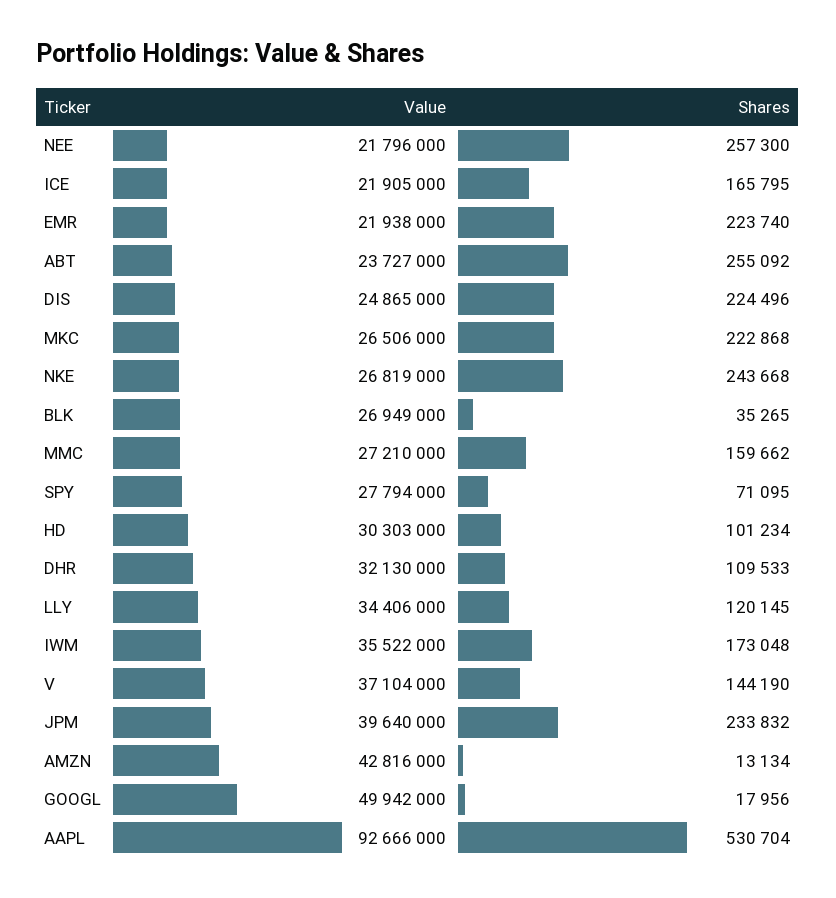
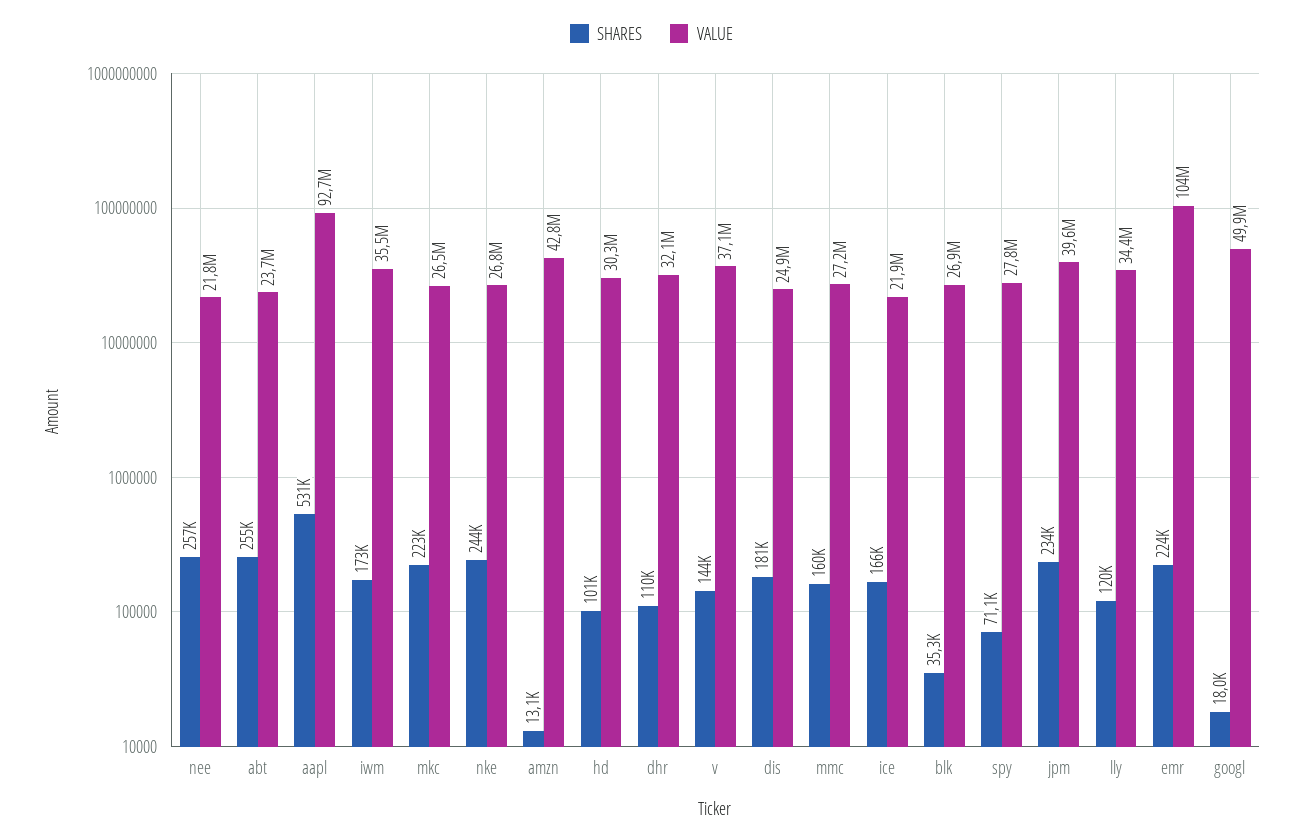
  {
    "Value": {
      "NEE": 21796000,
      "ICE": 21905000,
-     "EMR": 21938000,
+     "EMR": 104000000,
      "ABT": 23727000,
      "DIS": 24865000,
      "MKC": 26506000,
      "NKE": 26819000,
      "BLK": 26949000,
      "MMC": 27210000,
      "SPY": 27794000,
      "HD": 30303000,
      "DHR": 32130000,
      "LLY": 34406000,
      "IWM": 35522000,
      "V": 37104000,
      "JPM": 39640000,
      "AMZN": 42816000,
      "GOOGL": 49942000,
      "AAPL": 92666000
    },
    "Shares": {
      "NEE": 257300,
      "ICE": 165795,
      "EMR": 223740,
      "ABT": 255092,
-     "DIS": 224496,
+     "DIS": 181000,
      "MKC": 222868,
      "NKE": 243668,
      "BLK": 35265,
      "MMC": 159662,
      "SPY": 71095,
      "HD": 101234,
      "DHR": 109533,
      "LLY": 120145,
      "IWM": 173048,
      "V": 144190,
      "JPM": 233832,
      "AMZN": 13134,
      "GOOGL": 17956,
      "AAPL": 530704
    }
  }

